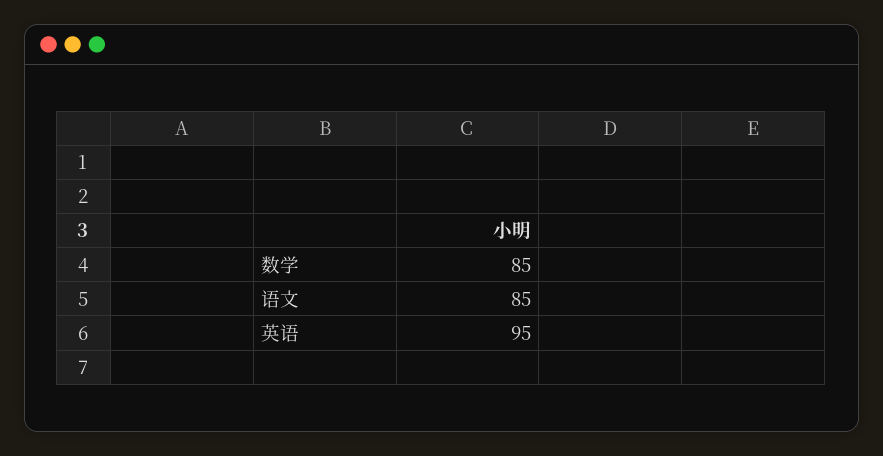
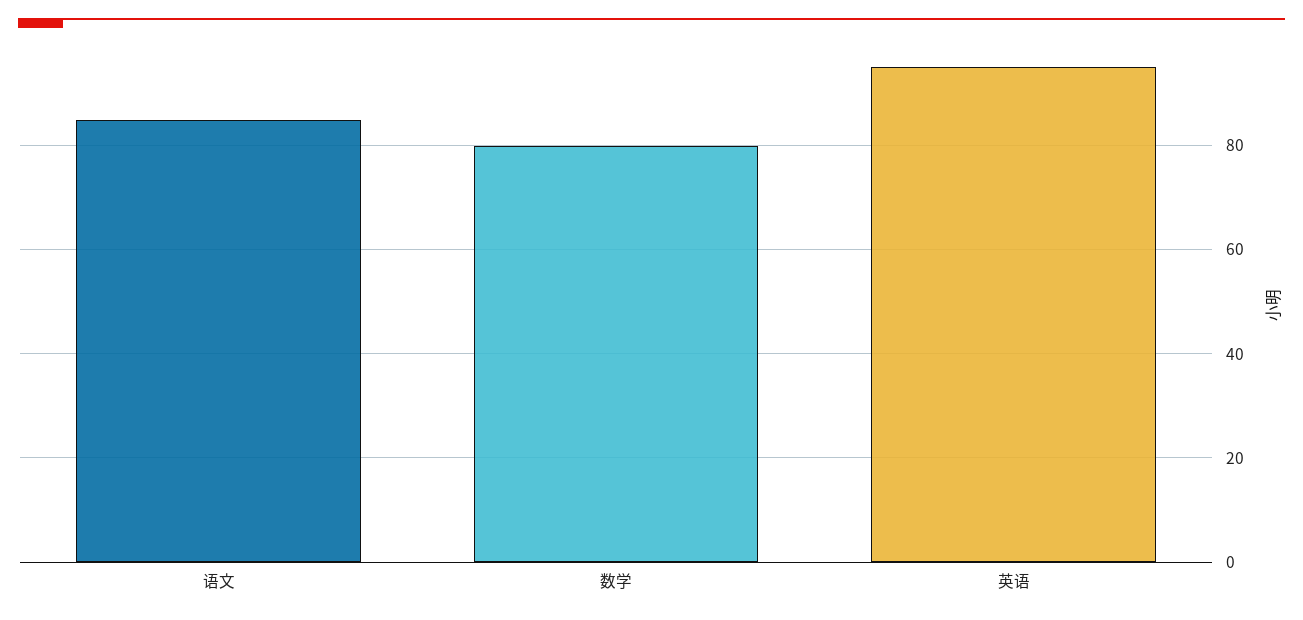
  {
-   "数学": 85,
+   "数学": 80,
    "语文": 85,
    "英语": 95
  }

